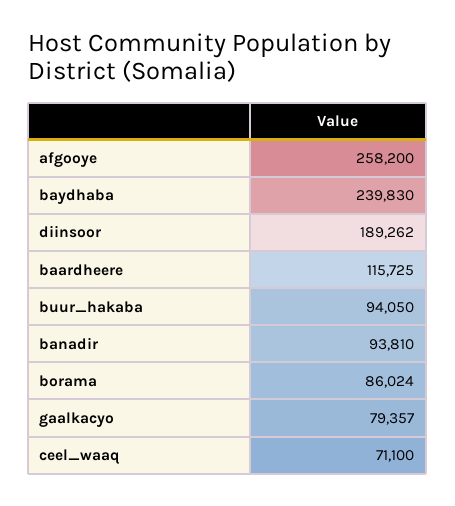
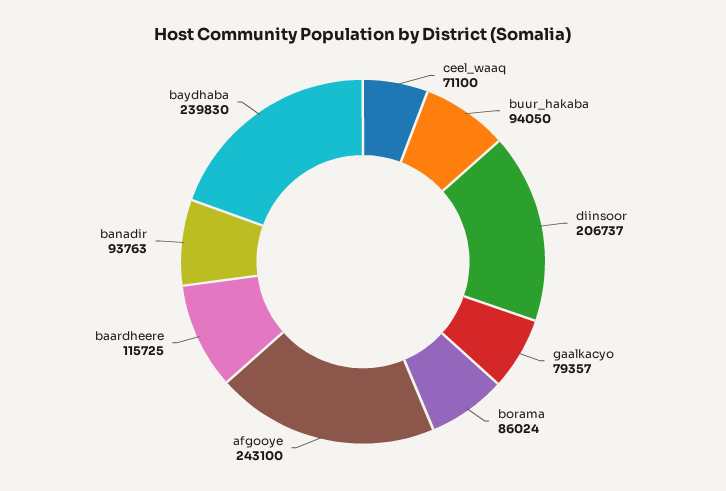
  {
-   "afgooye": 258200,
+   "afgooye": 243100,
    "baydhaba": 239830,
-   "diinsoor": 189262,
+   "diinsoor": 206737,
    "baardheere": 115725,
    "buur_hakaba": 94050,
-   "banadir": 93810,
+   "banadir": 93763,
    "borama": 86024,
    "gaalkacyo": 79357,
    "ceel_waaq": 71100
  }

